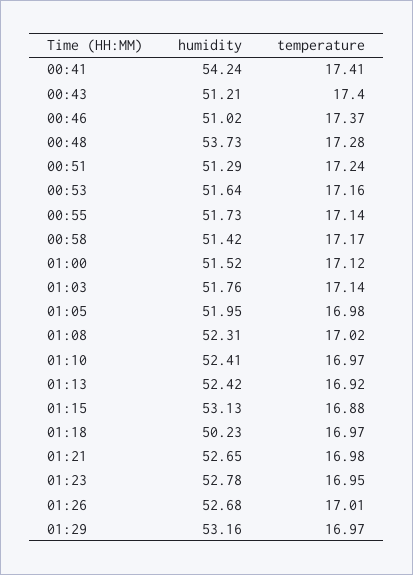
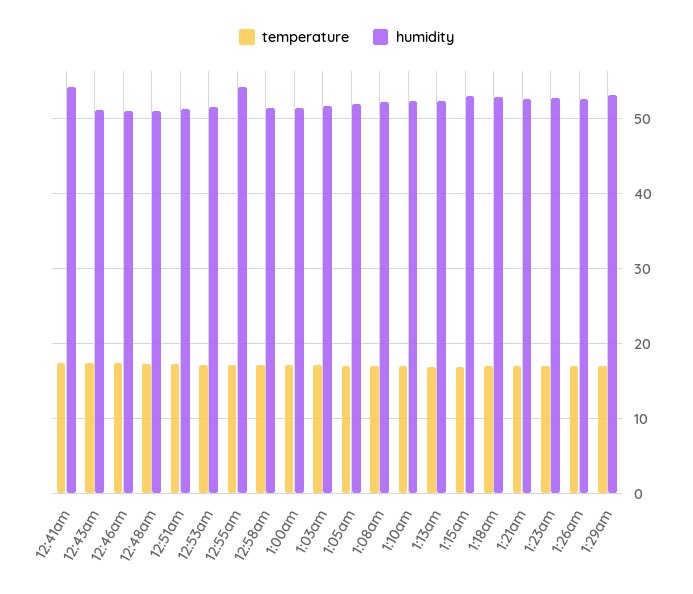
  {
    "humidity": {
      "00:41": 54.24,
      "00:43": 51.21,
      "00:46": 51.02,
-     "00:48": 53.73,
+     "00:48": 51,
      "00:51": 51.29,
      "00:53": 51.64,
-     "00:55": 51.73,
+     "00:55": 54,
      "00:58": 51.42,
      "01:00": 51.52,
      "01:03": 51.76,
      "01:05": 51.95,
      "01:08": 52.31,
      "01:10": 52.41,
      "01:13": 52.42,
      "01:15": 53.13,
-     "01:18": 50.23,
+     "01:18": 53,
      "01:21": 52.65,
      "01:23": 52.78,
      "01:26": 52.68,
      "01:29": 53.16
    },
    "temperature": {
      "00:41": 17.41,
      "00:43": 17.4,
      "00:46": 17.37,
      "00:48": 17.28,
      "00:51": 17.24,
      "00:53": 17.16,
      "00:55": 17.14,
      "00:58": 17.17,
      "01:00": 17.12,
      "01:03": 17.14,
      "01:05": 16.98,
      "01:08": 17.02,
      "01:10": 16.97,
      "01:13": 16.92,
      "01:15": 16.88,
      "01:18": 16.97,
      "01:21": 16.98,
      "01:23": 16.95,
      "01:26": 17.01,
      "01:29": 16.97
    }
  }

